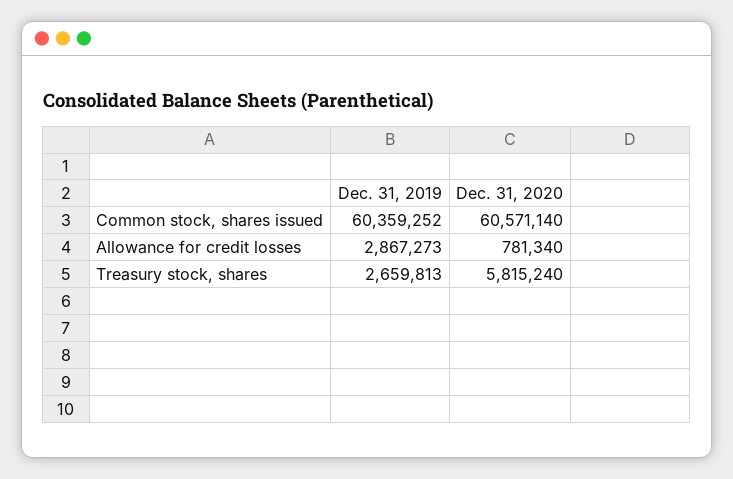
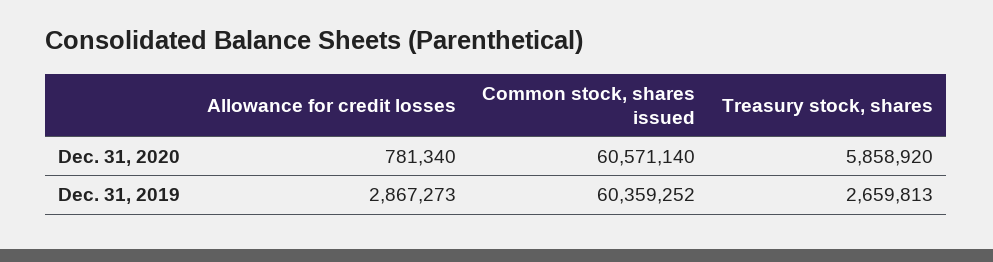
  {
    "Dec. 31, 2019": {
      "Common stock, shares issued": 60359252,
      "Allowance for credit losses": 2867273,
      "Treasury stock, shares": 2659813
    },
    "Dec. 31, 2020": {
      "Common stock, shares issued": 60571140,
      "Allowance for credit losses": 781340,
-     "Treasury stock, shares": 5815240
+     "Treasury stock, shares": 5858920
    }
  }

